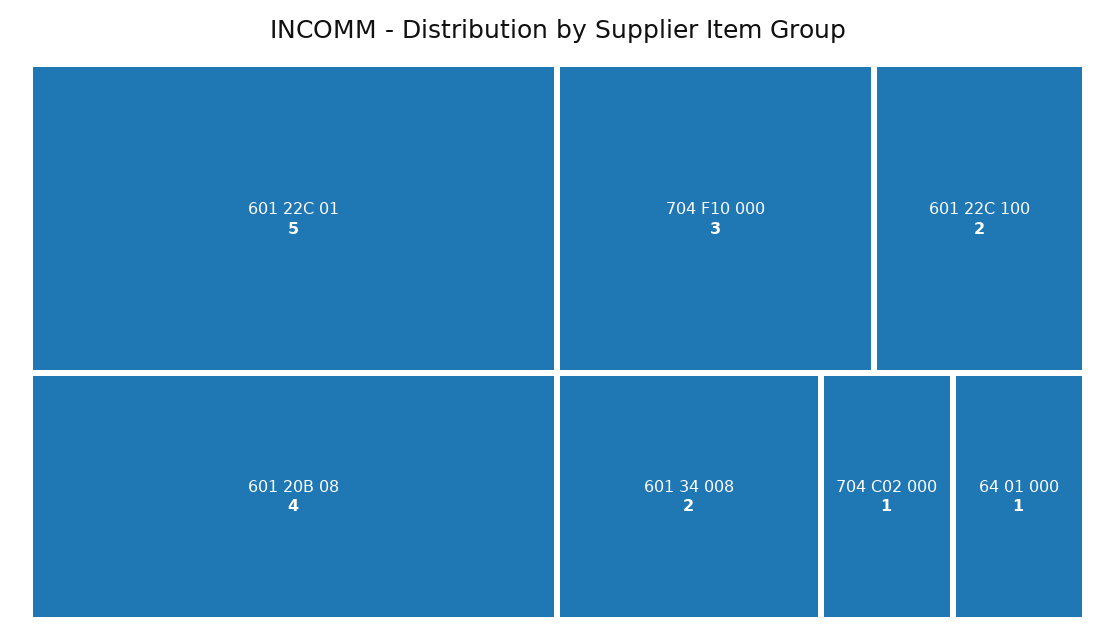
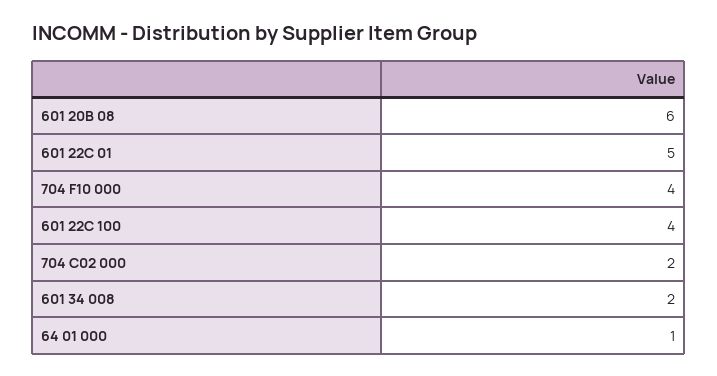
  {
    "601 22C 01": 5,
-   "601 20B 08": 4,
+   "601 20B 08": 6,
-   "704 F10 000": 3,
+   "704 F10 000": 4,
-   "601 22C 100": 2,
+   "601 22C 100": 4,
    "601 34 008": 2,
-   "704 C02 000": 1,
+   "704 C02 000": 2,
    "64 01 000": 1
  }

